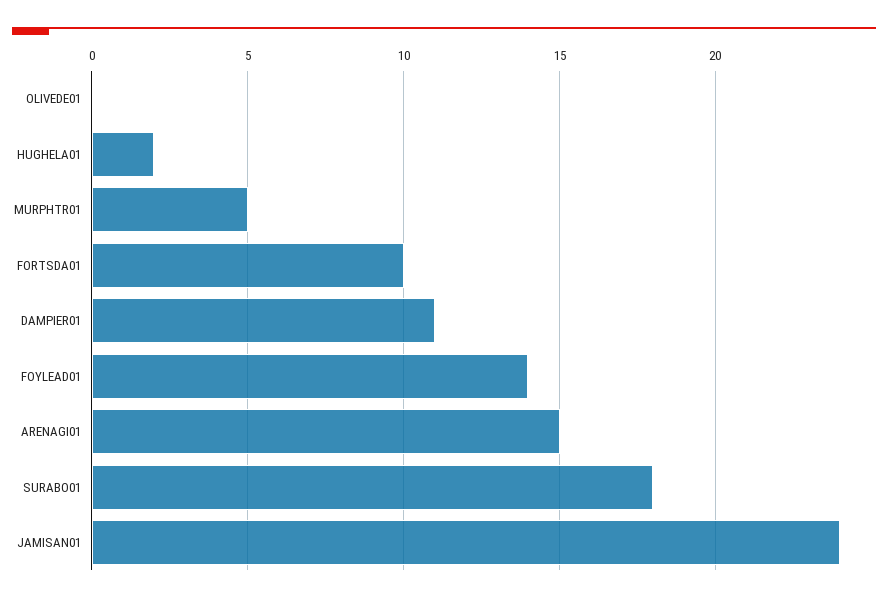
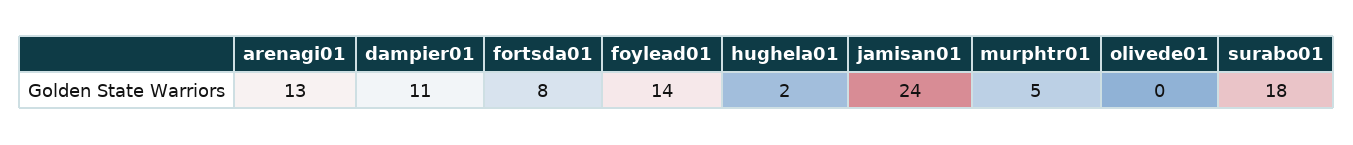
  {
    "OLIVEDE01": 0,
    "HUGHELA01": 2,
    "MURPHTR01": 5,
-   "FORTSDA01": 10,
+   "FORTSDA01": 8,
    "DAMPIER01": 11,
    "FOYLEAD01": 14,
-   "ARENAGI01": 15,
+   "ARENAGI01": 13,
    "SURABO01": 18,
    "JAMISAN01": 24
  }

